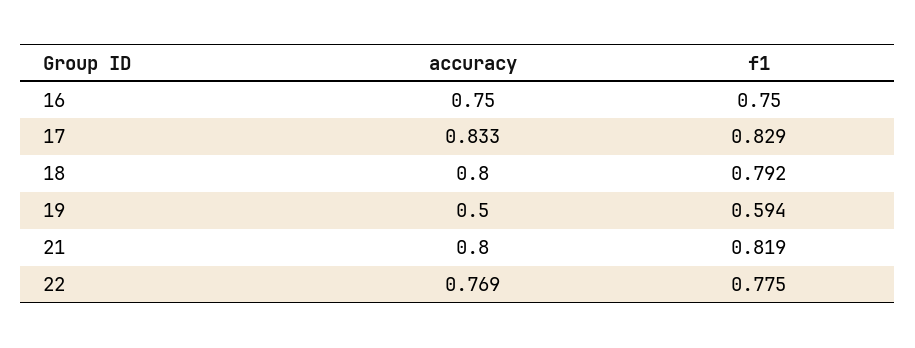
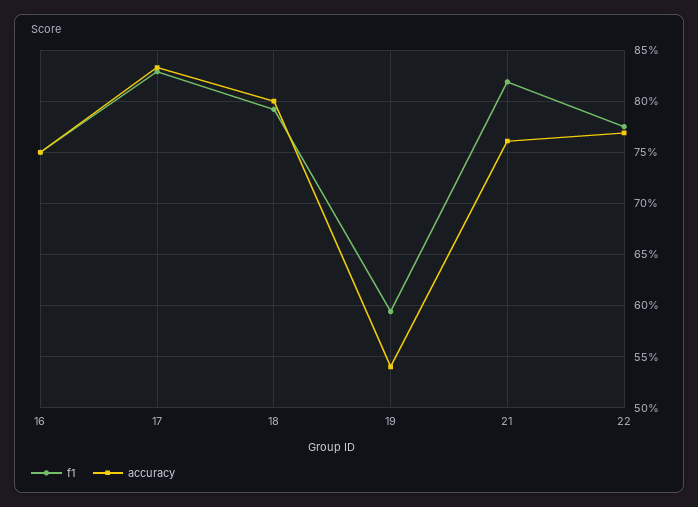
  {
    "accuracy": {
      "16": 0.75,
      "17": 0.833,
      "18": 0.8,
-     "19": 0.5,
+     "19": 0.54,
-     "21": 0.8,
+     "21": 0.76,
      "22": 0.769
    },
    "f1": {
      "16": 0.75,
      "17": 0.829,
      "18": 0.792,
      "19": 0.594,
      "21": 0.819,
      "22": 0.775
    }
  }

